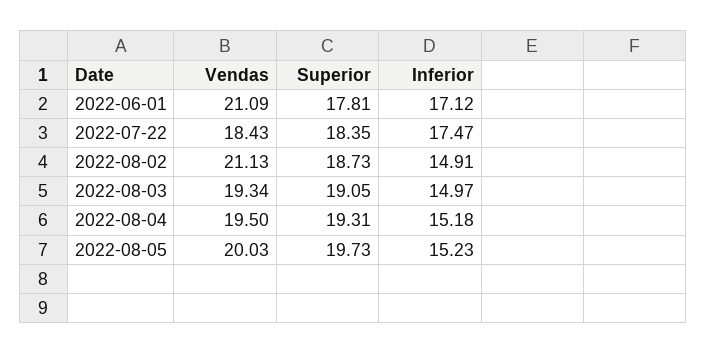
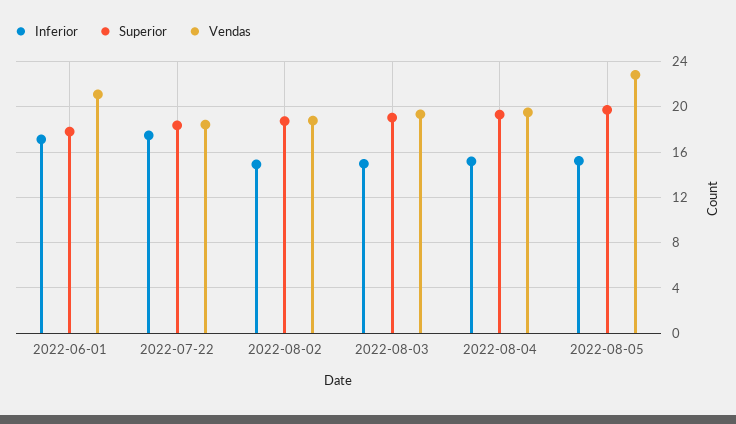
  {
    "Vendas": {
      "2022-06-01": 21.09,
      "2022-07-22": 18.43,
-     "2022-08-02": 21.13,
+     "2022-08-02": 19,
      "2022-08-03": 19.34,
      "2022-08-04": 19.5,
-     "2022-08-05": 20.03
+     "2022-08-05": 23
    },
    "Superior": {
      "2022-06-01": 17.81,
      "2022-07-22": 18.35,
      "2022-08-02": 18.73,
      "2022-08-03": 19.05,
      "2022-08-04": 19.31,
      "2022-08-05": 19.73
    },
    "Inferior": {
      "2022-06-01": 17.12,
      "2022-07-22": 17.47,
      "2022-08-02": 14.91,
      "2022-08-03": 14.97,
      "2022-08-04": 15.18,
      "2022-08-05": 15.23
    }
  }

